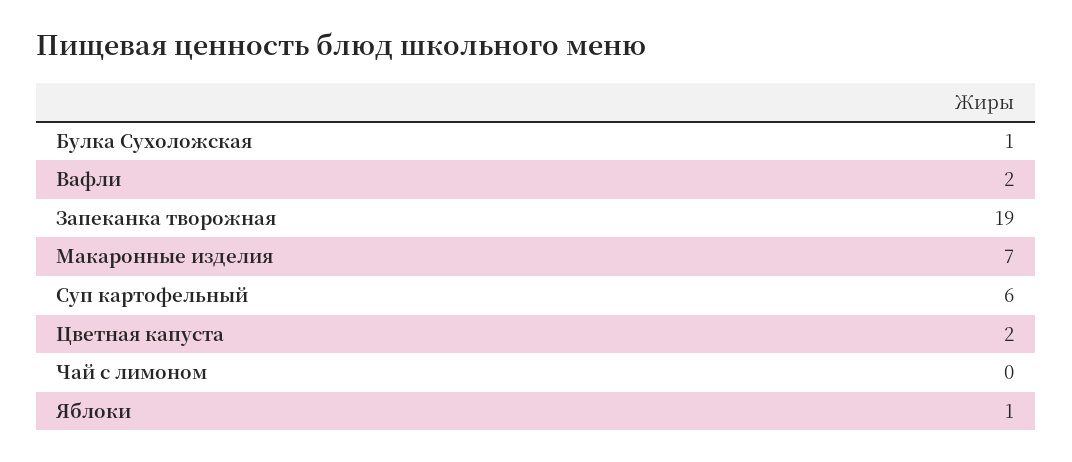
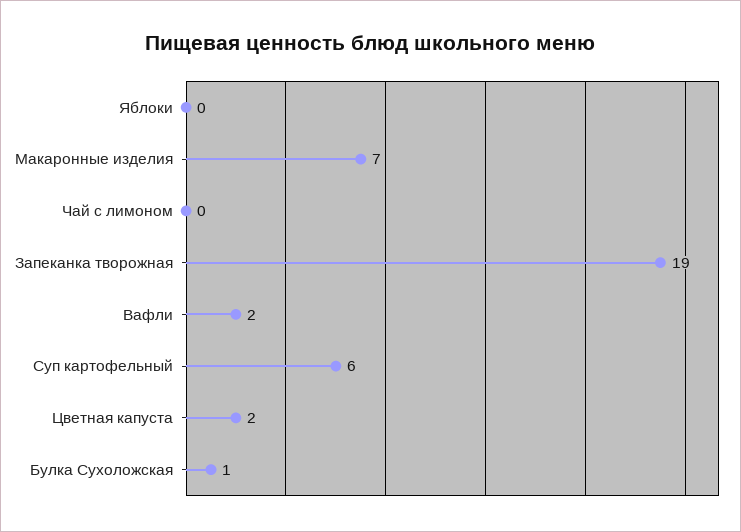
  {
    "Булка Сухоложская": 1,
    "Вафли": 2,
    "Запеканка творожная": 19,
    "Макаронные изделия": 7,
    "Суп картофельный": 6,
    "Цветная капуста": 2,
    "Чай с лимоном": 0,
-   "Яблоки": 1
+   "Яблоки": 0
  }

